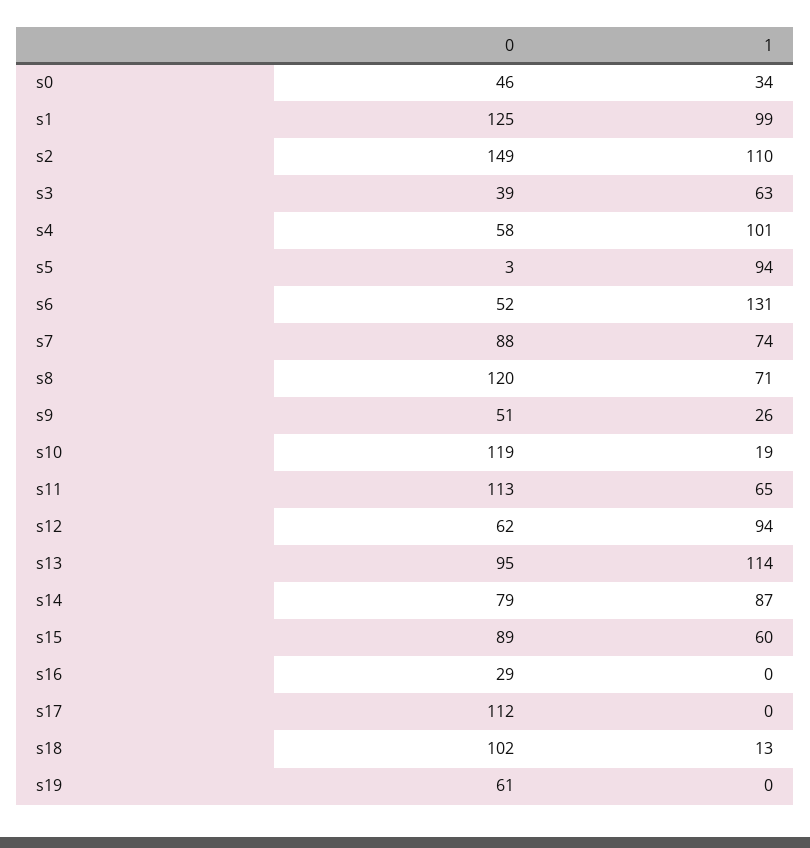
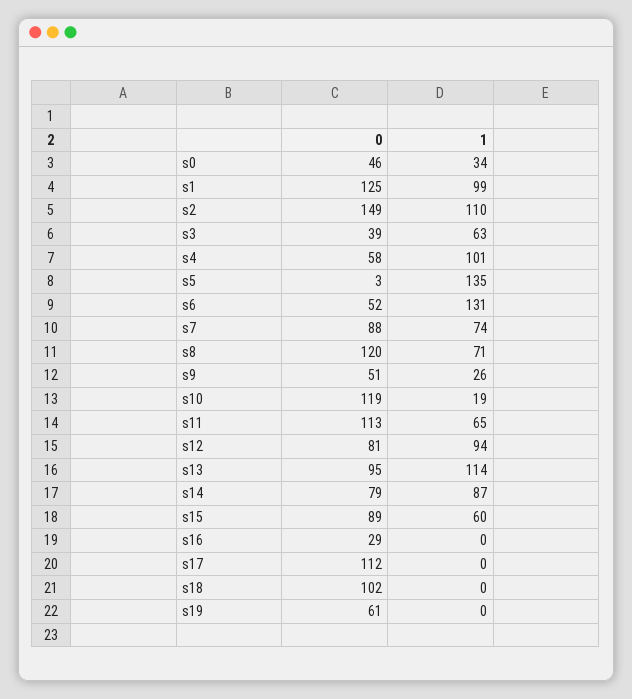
  {
    "0": {
      "s0": 46,
      "s1": 125,
      "s2": 149,
      "s3": 39,
      "s4": 58,
      "s5": 3,
      "s6": 52,
      "s7": 88,
      "s8": 120,
      "s9": 51,
      "s10": 119,
      "s11": 113,
-     "s12": 62,
+     "s12": 81,
      "s13": 95,
      "s14": 79,
      "s15": 89,
      "s16": 29,
      "s17": 112,
      "s18": 102,
      "s19": 61
    },
    "1": {
      "s0": 34,
      "s1": 99,
      "s2": 110,
      "s3": 63,
      "s4": 101,
-     "s5": 94,
+     "s5": 135,
      "s6": 131,
      "s7": 74,
      "s8": 71,
      "s9": 26,
      "s10": 19,
      "s11": 65,
      "s12": 94,
      "s13": 114,
      "s14": 87,
      "s15": 60,
      "s16": 0,
      "s17": 0,
-     "s18": 13,
+     "s18": 0,
      "s19": 0
    }
  }

